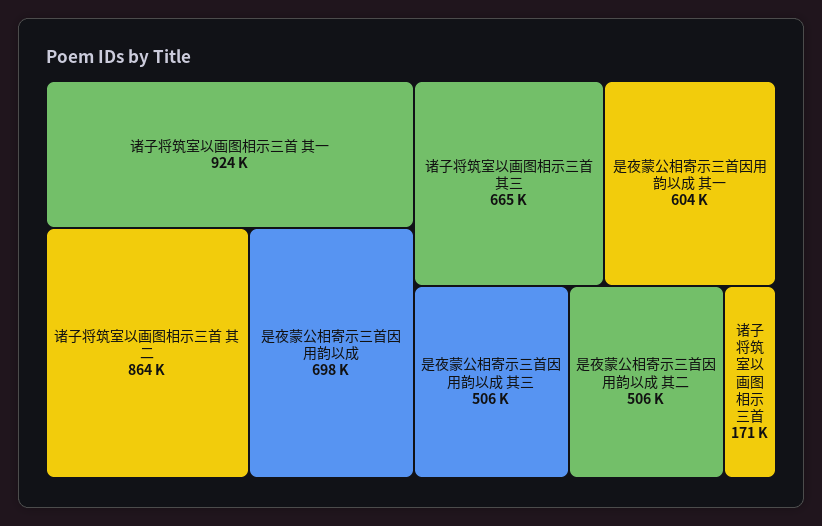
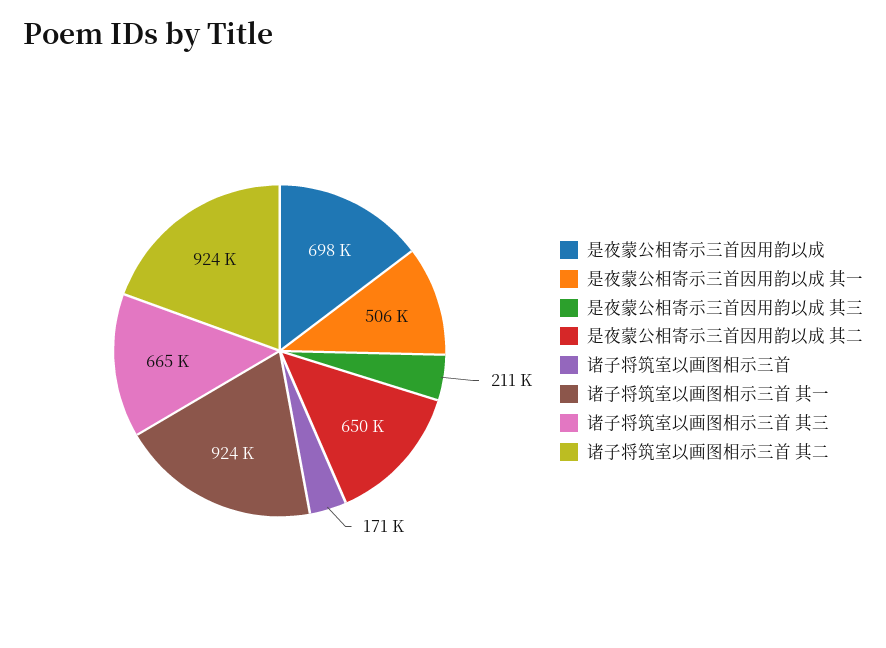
  {
    "诸子将筑室以画图相示三首 其一": 924000,
-   "诸子将筑室以画图相示三首 其二": 864000,
+   "诸子将筑室以画图相示三首 其二": 924000,
    "是夜蒙公相寄示三首因用韵以成": 698000,
    "诸子将筑室以画图相示三首 其三": 665000,
-   "是夜蒙公相寄示三首因用韵以成 其一": 604000,
+   "是夜蒙公相寄示三首因用韵以成 其一": 506000,
-   "是夜蒙公相寄示三首因用韵以成 其三": 506000,
+   "是夜蒙公相寄示三首因用韵以成 其三": 211000,
-   "是夜蒙公相寄示三首因用韵以成 其二": 506000,
+   "是夜蒙公相寄示三首因用韵以成 其二": 650000,
    "诸子将筑室以画图相示三首": 171000
  }

